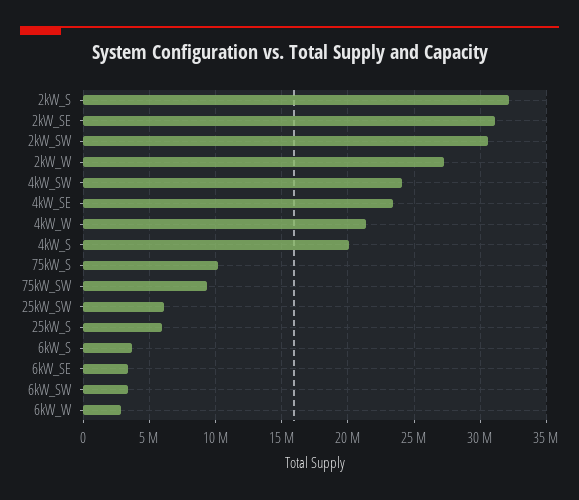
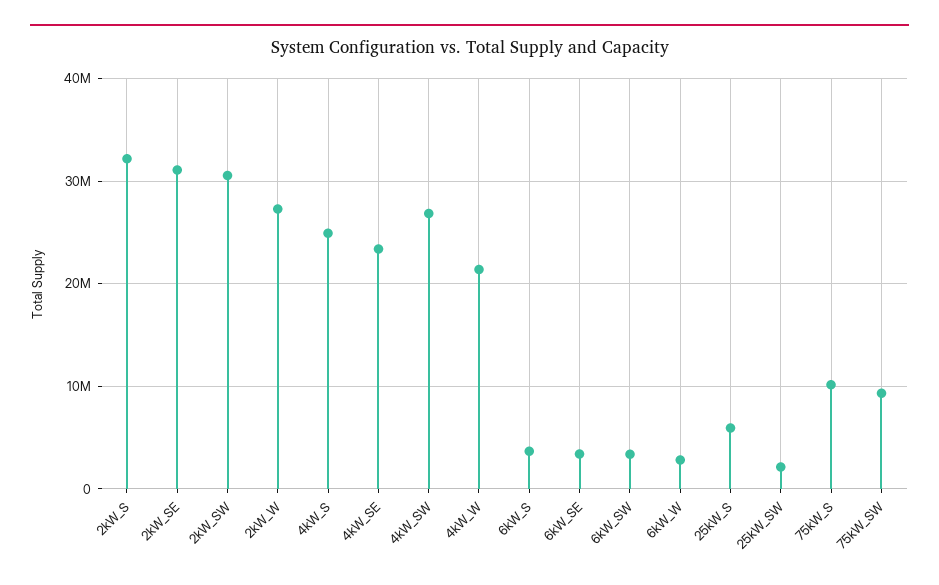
  {
    "2kW_S": 32000000,
    "2kW_SE": 31000000,
    "2kW_SW": 30500000,
    "2kW_W": 27500000,
-   "4kW_SW": 24000000,
+   "4kW_SW": 27000000,
    "4kW_SE": 23500000,
    "4kW_W": 21500000,
-   "4kW_S": 20000000,
+   "4kW_S": 25000000,
    "75kW_S": 10000000,
    "75kW_SW": 9500000,
-   "25kW_SW": 6000000,
+   "25kW_SW": 2000000,
    "25kW_S": 6000000,
    "6kW_S": 3500000,
    "6kW_SE": 3500000,
    "6kW_SW": 3500000,
    "6kW_W": 3000000
  }

